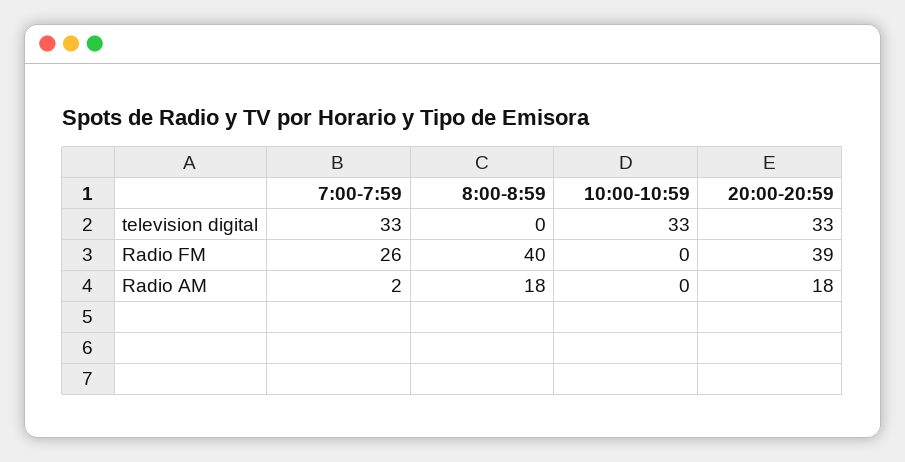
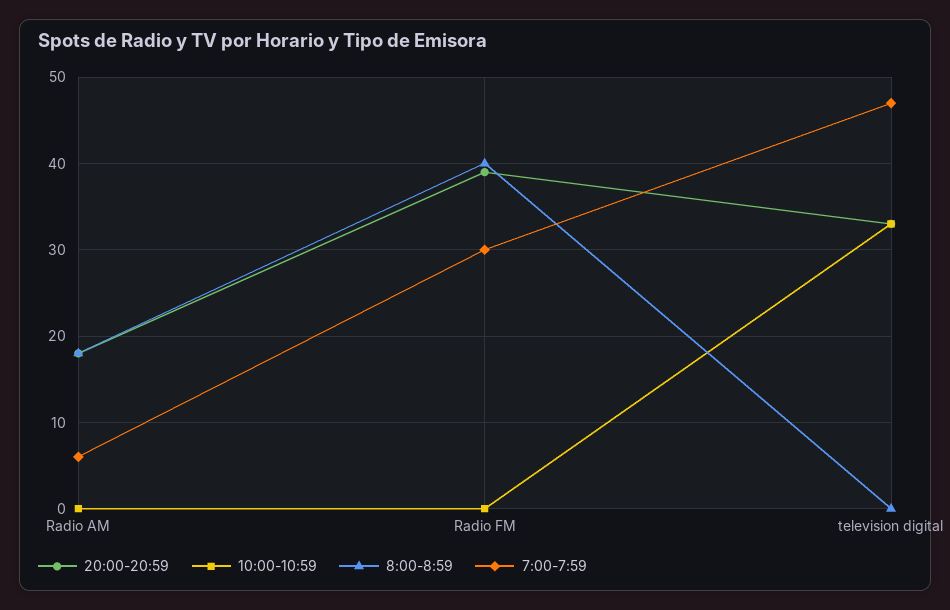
  {
    "7:00-7:59": {
-     "television digital": 33,
+     "television digital": 47,
-     "Radio FM": 26,
+     "Radio FM": 30,
-     "Radio AM": 2
+     "Radio AM": 6
    },
    "8:00-8:59": {
      "television digital": 0,
      "Radio FM": 40,
      "Radio AM": 18
    },
    "10:00-10:59": {
      "television digital": 33,
      "Radio FM": 0,
      "Radio AM": 0
    },
    "20:00-20:59": {
      "television digital": 33,
      "Radio FM": 39,
      "Radio AM": 18
    }
  }

